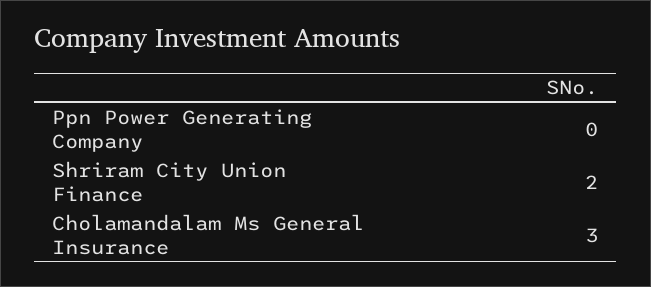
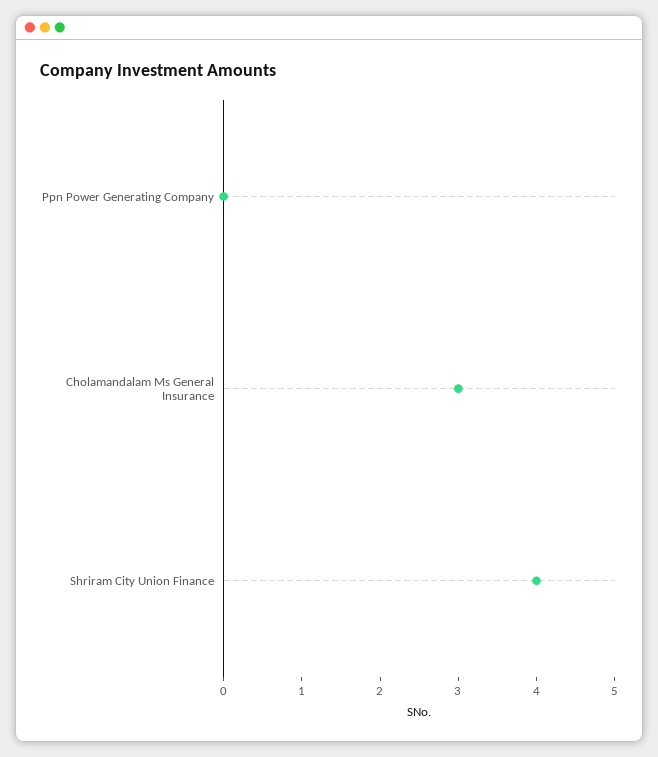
  {
    "Ppn Power Generating Company": 0,
-   "Shriram City Union Finance": 2,
+   "Shriram City Union Finance": 4,
    "Cholamandalam Ms General Insurance": 3
  }

